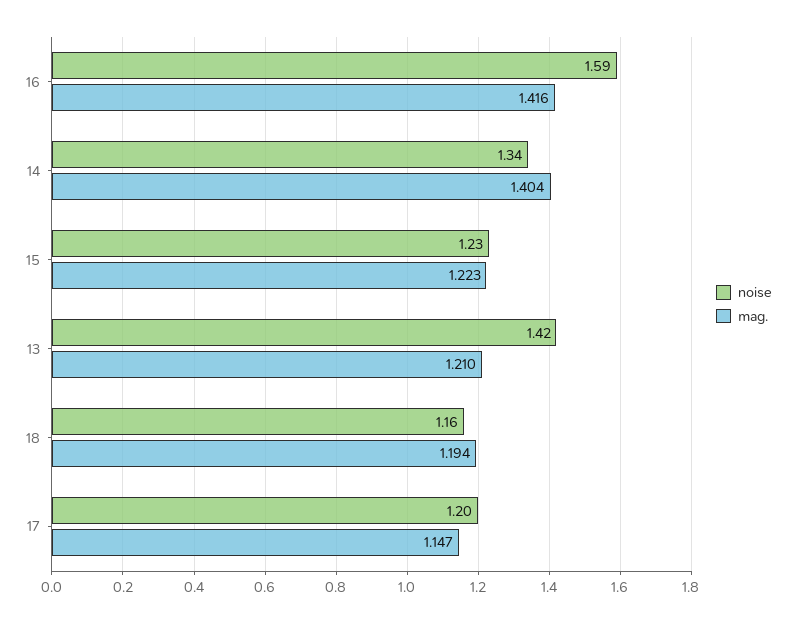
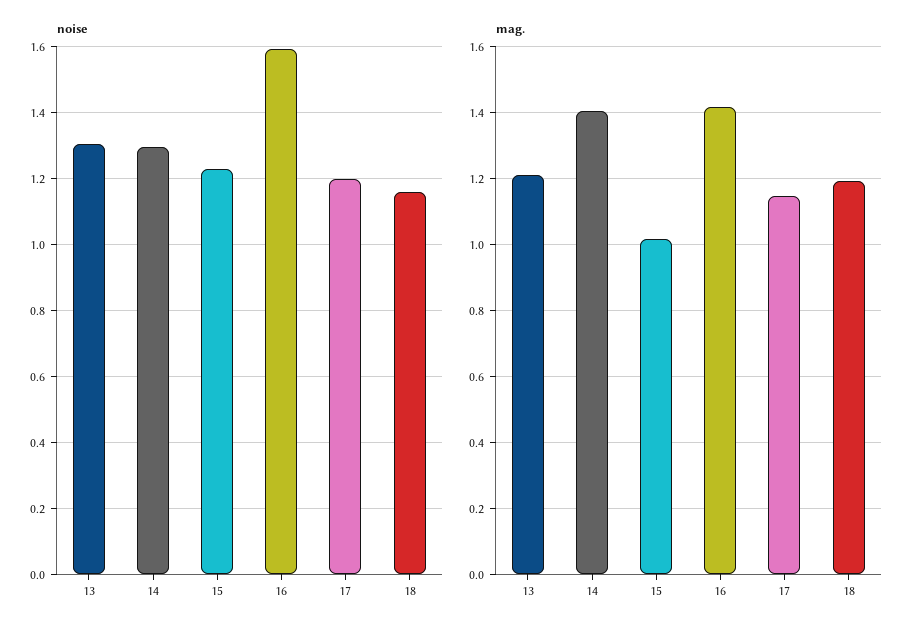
  {
    "noise": {
      "16": 1.59,
-     "14": 1.34,
+     "14": 1.3,
      "15": 1.23,
-     "13": 1.42,
+     "13": 1.3,
      "18": 1.16,
      "17": 1.2
    },
    "mag.": {
      "16": 1.416,
      "14": 1.404,
-     "15": 1.223,
+     "15": 1.02,
      "13": 1.21,
      "18": 1.194,
      "17": 1.147
    }
  }

